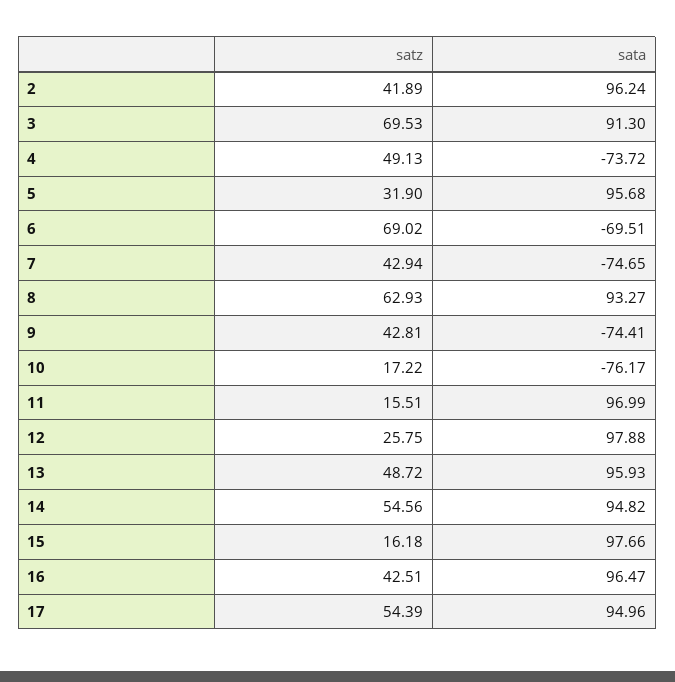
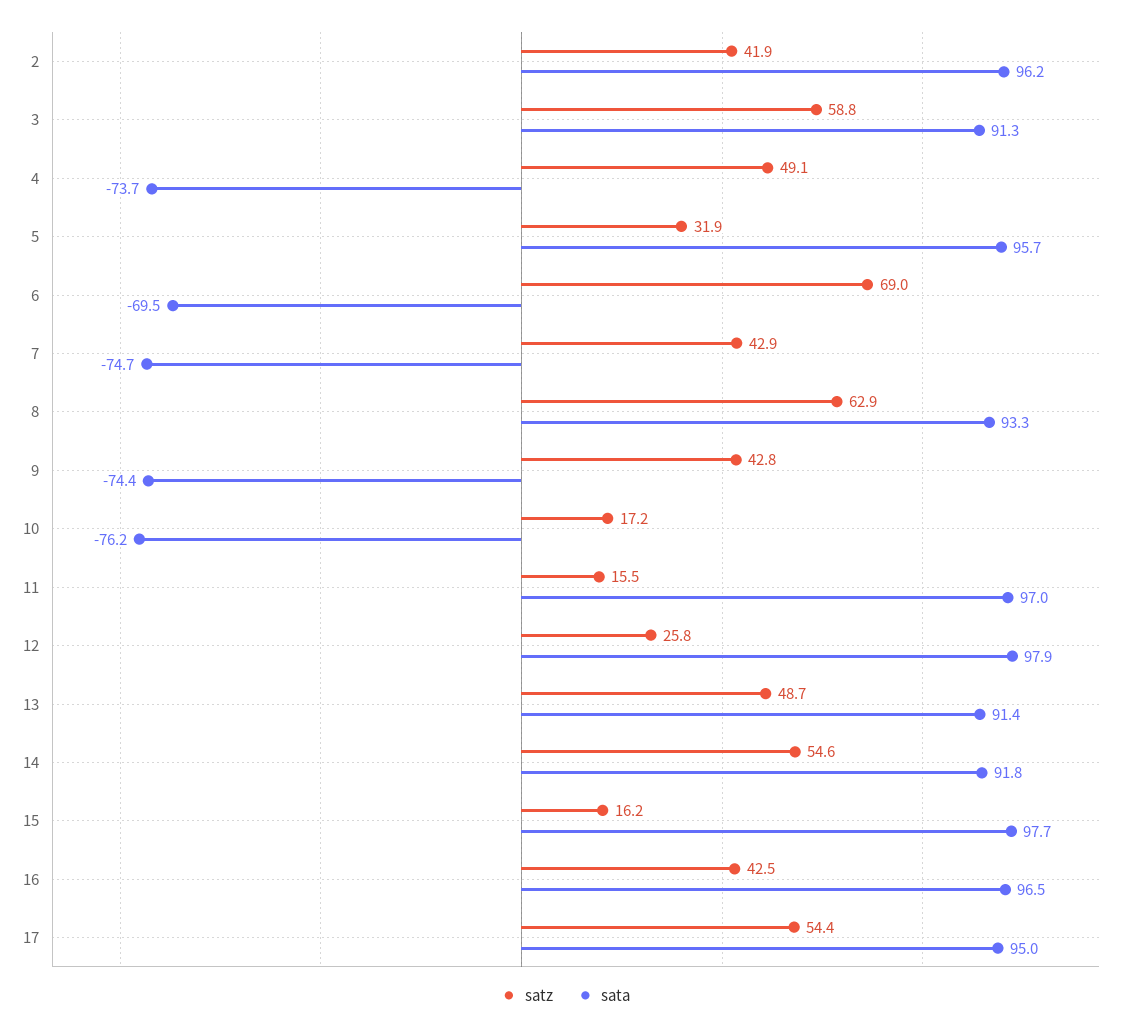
  {
    "satz": {
      "2": 41.89,
-     "3": 69.53,
+     "3": 58.8,
      "4": 49.13,
      "5": 31.9,
      "6": 69.02,
      "7": 42.94,
      "8": 62.93,
      "9": 42.81,
      "10": 17.22,
      "11": 15.51,
      "12": 25.75,
      "13": 48.72,
      "14": 54.56,
      "15": 16.18,
      "16": 42.51,
      "17": 54.39
    },
    "sata": {
      "2": 96.24,
      "3": 91.3,
      "4": -73.72,
      "5": 95.68,
      "6": -69.51,
      "7": -74.65,
      "8": 93.27,
      "9": -74.41,
      "10": -76.17,
      "11": 96.99,
      "12": 97.88,
-     "13": 95.93,
+     "13": 91.4,
-     "14": 94.82,
+     "14": 91.8,
      "15": 97.66,
      "16": 96.47,
      "17": 94.96
    }
  }

